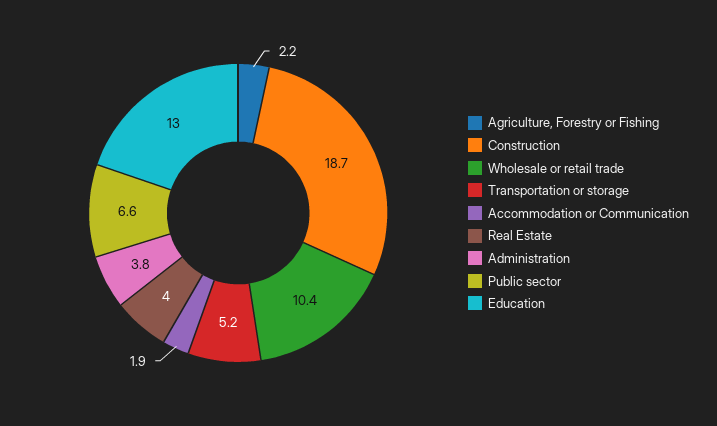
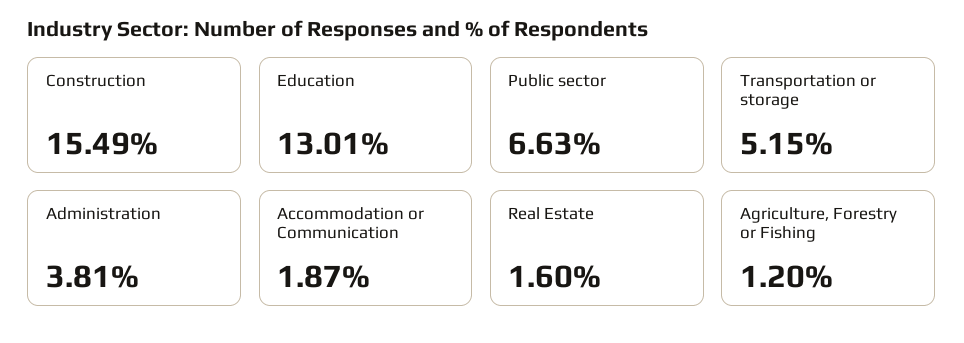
  {
-   "Agriculture, Forestry or Fishing": 2.2,
+   "Agriculture, Forestry or Fishing": 1.2,
-   "Construction": 18.7,
+   "Construction": 15.49,
-   "Wholesale or retail trade": 10.4,
    "Transportation or storage": 5.15,
    "Accommodation or Communication": 1.87,
-   "Real Estate": 4,
+   "Real Estate": 1.6,
    "Administration": 3.81,
    "Public sector": 6.63,
    "Education": 13.01
  }

